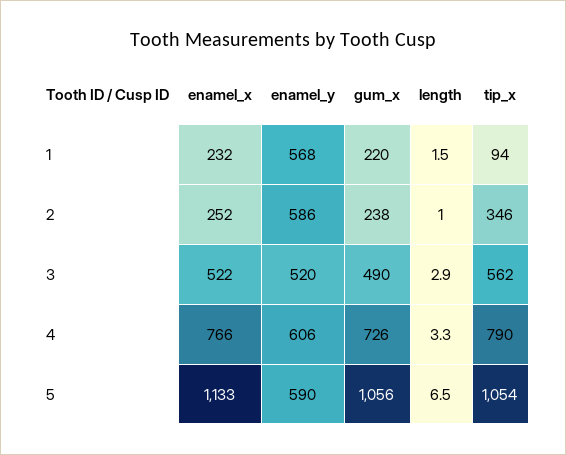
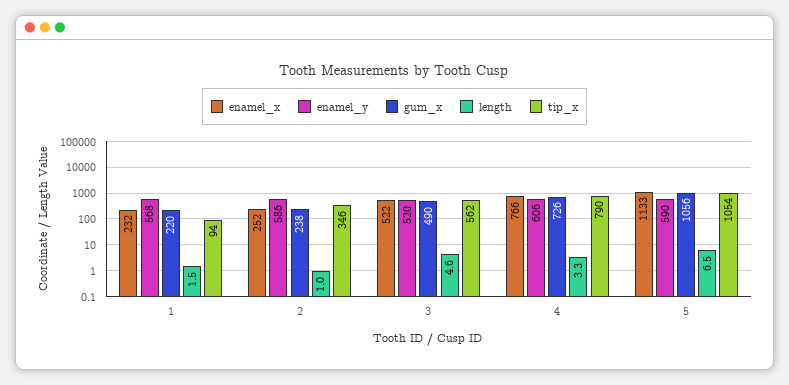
  {
    "enamel_x": {
      "1": 232,
      "2": 252,
      "3": 522,
      "4": 766,
      "5": 1133
    },
    "enamel_y": {
      "1": 568,
      "2": 586,
      "3": 520,
      "4": 606,
      "5": 590
    },
    "gum_x": {
      "1": 220,
      "2": 238,
      "3": 490,
      "4": 726,
      "5": 1056
    },
    "length": {
      "1": 1.5,
      "2": 1,
-     "3": 2.9,
+     "3": 4.6,
      "4": 3.3,
      "5": 6.5
    },
    "tip_x": {
      "1": 94,
      "2": 346,
      "3": 562,
      "4": 790,
      "5": 1054
    }
  }

